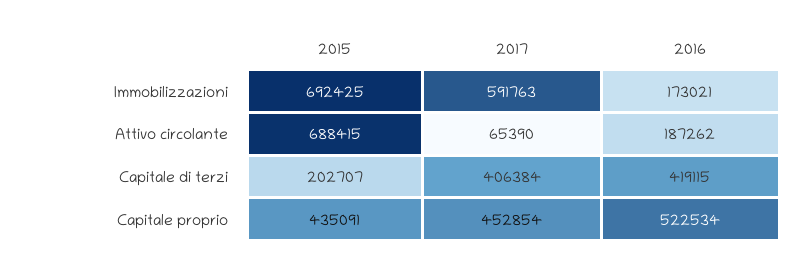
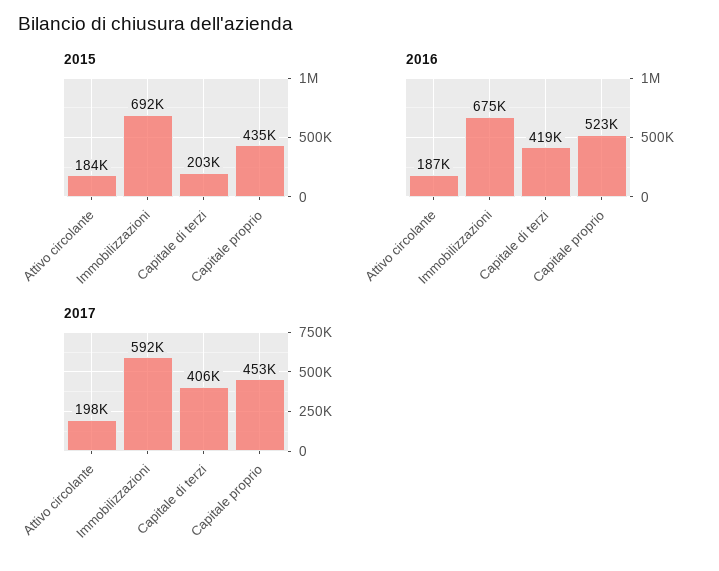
  {
    "2015": {
      "Immobilizzazioni": 692425,
-     "Attivo circolante": 688415,
+     "Attivo circolante": 184000,
      "Capitale di terzi": 202707,
      "Capitale proprio": 435091
    },
    "2017": {
      "Immobilizzazioni": 591763,
-     "Attivo circolante": 65390,
+     "Attivo circolante": 198000,
      "Capitale di terzi": 406384,
      "Capitale proprio": 452854
    },
    "2016": {
-     "Immobilizzazioni": 173021,
+     "Immobilizzazioni": 675000,
      "Attivo circolante": 187262,
      "Capitale di terzi": 419115,
      "Capitale proprio": 522534
    }
  }

